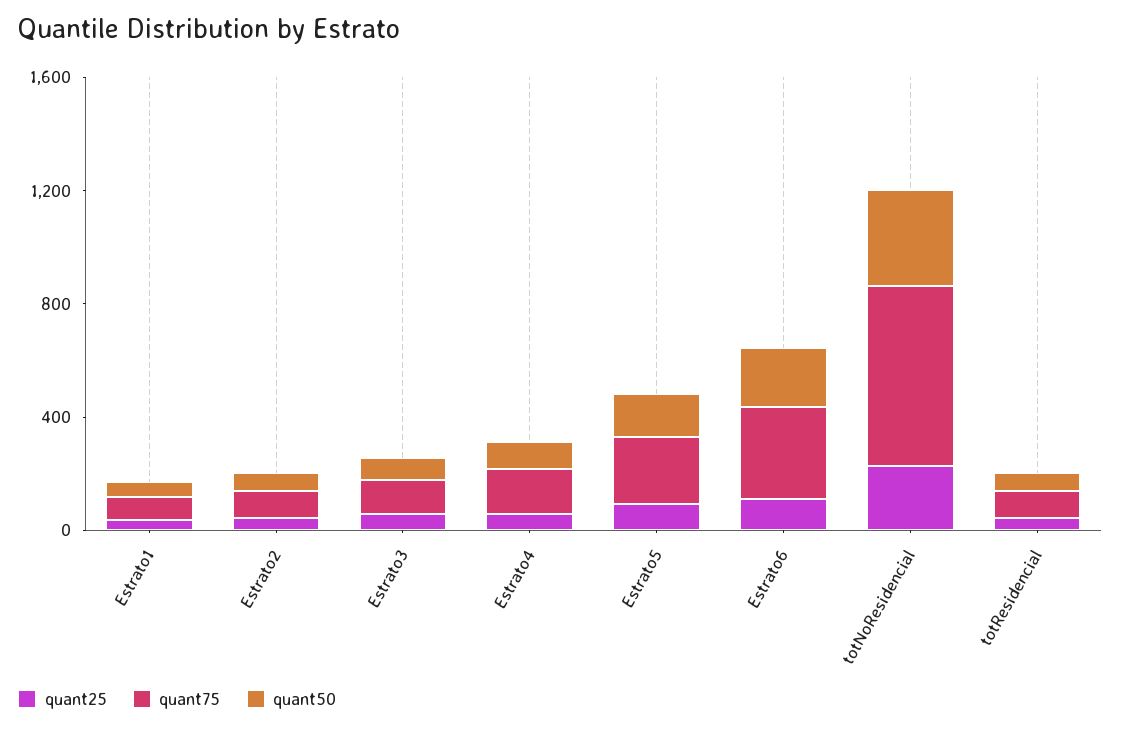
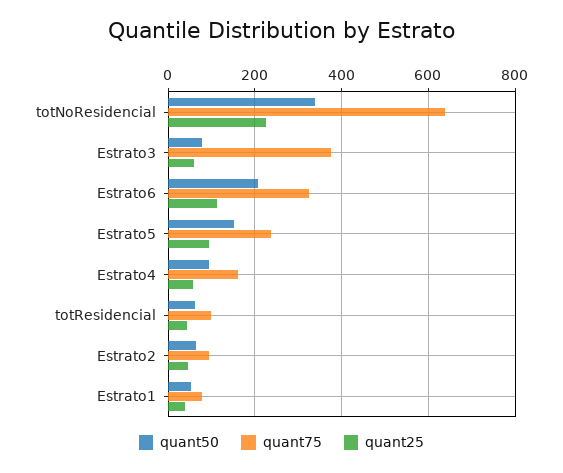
  {
    "quant25": {
      "Estrato1": 40,
      "Estrato2": 40,
      "Estrato3": 60,
      "Estrato4": 60,
      "Estrato5": 100,
      "Estrato6": 120,
      "totNoResidencial": 220,
      "totResidencial": 40
    },
    "quant75": {
      "Estrato1": 80,
      "Estrato2": 100,
-     "Estrato3": 100,
+     "Estrato3": 380,
      "Estrato4": 160,
      "Estrato5": 240,
      "Estrato6": 320,
      "totNoResidencial": 640,
      "totResidencial": 100
    },
    "quant50": {
      "Estrato1": 60,
      "Estrato2": 60,
      "Estrato3": 80,
      "Estrato4": 100,
      "Estrato5": 160,
      "Estrato6": 200,
      "totNoResidencial": 340,
      "totResidencial": 60
    }
  }

